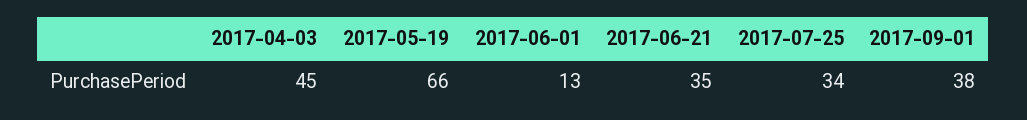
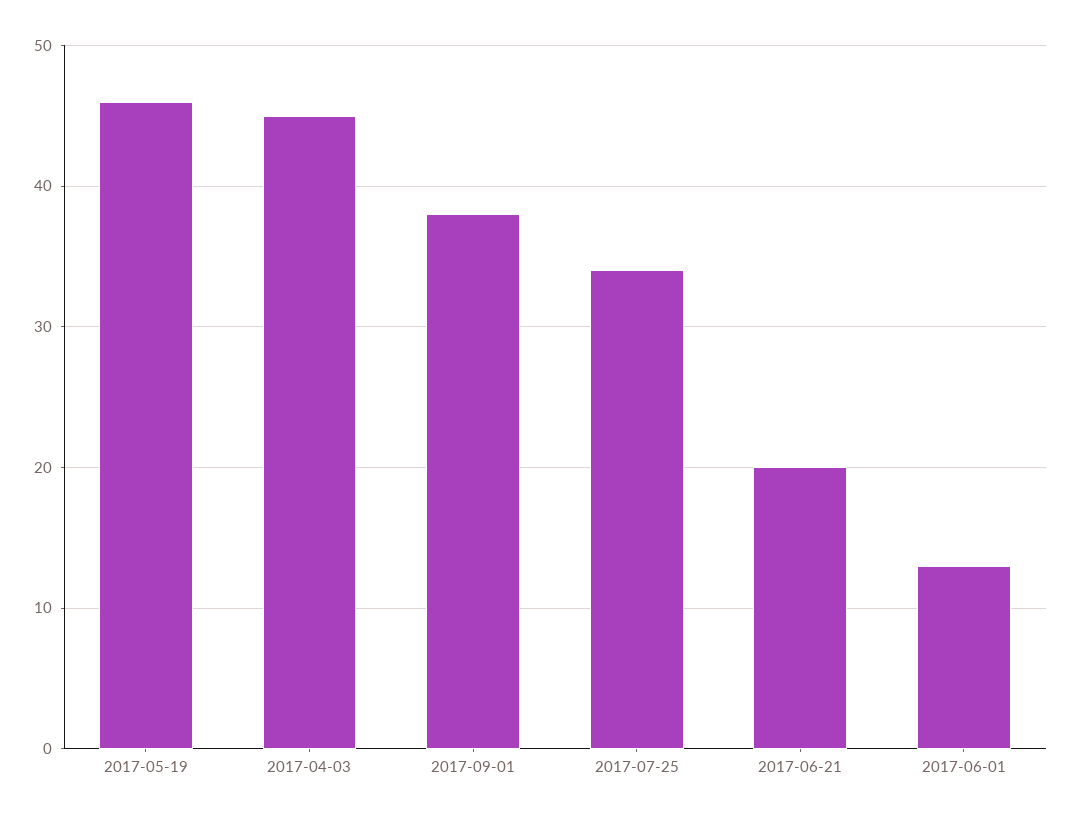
  {
    "2017-04-03": 45,
-   "2017-05-19": 66,
+   "2017-05-19": 46,
    "2017-06-01": 13,
-   "2017-06-21": 35,
+   "2017-06-21": 20,
    "2017-07-25": 34,
    "2017-09-01": 38
  }

